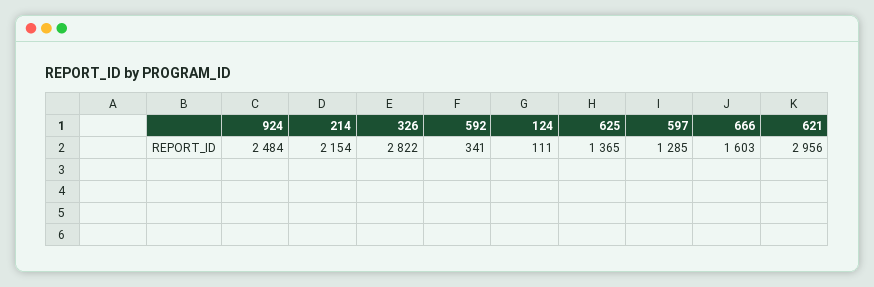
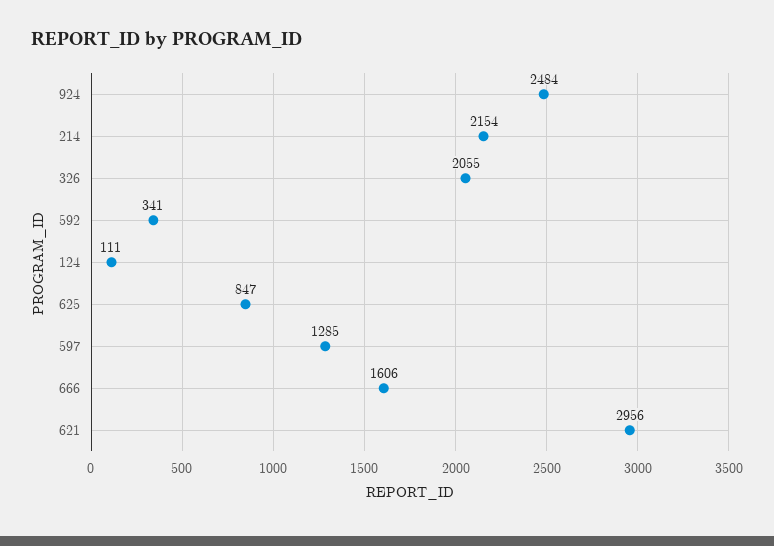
  {
    "924": 2484,
    "214": 2154,
-   "326": 2822,
+   "326": 2055,
    "592": 341,
    "124": 111,
-   "625": 1365,
+   "625": 847,
    "597": 1285,
-   "666": 1603,
+   "666": 1606,
    "621": 2956
  }

